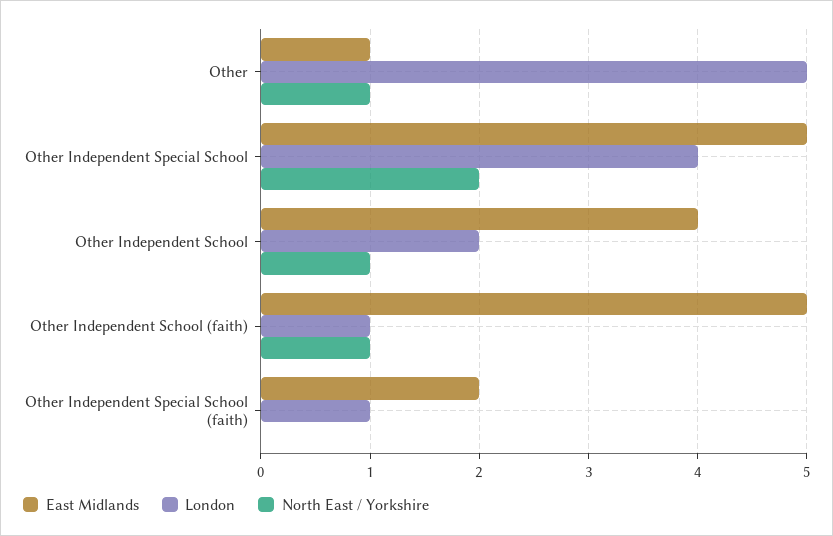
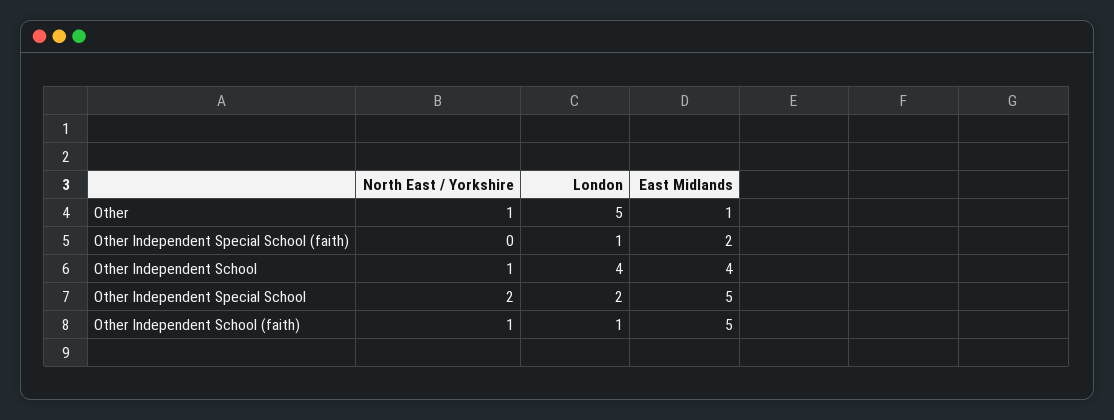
  {
    "East Midlands": {
      "Other": 1,
      "Other Independent Special School": 5,
      "Other Independent School": 4,
      "Other Independent School (faith)": 5,
      "Other Independent Special School (faith)": 2
    },
    "London": {
      "Other": 5,
-     "Other Independent Special School": 4,
+     "Other Independent Special School": 2,
-     "Other Independent School": 2,
+     "Other Independent School": 4,
      "Other Independent School (faith)": 1,
      "Other Independent Special School (faith)": 1
    },
    "North East / Yorkshire": {
      "Other": 1,
      "Other Independent Special School": 2,
      "Other Independent School": 1,
      "Other Independent School (faith)": 1,
      "Other Independent Special School (faith)": 0
    }
  }

